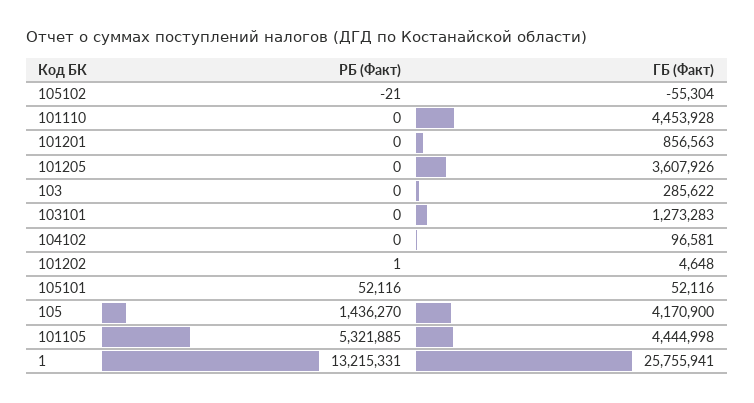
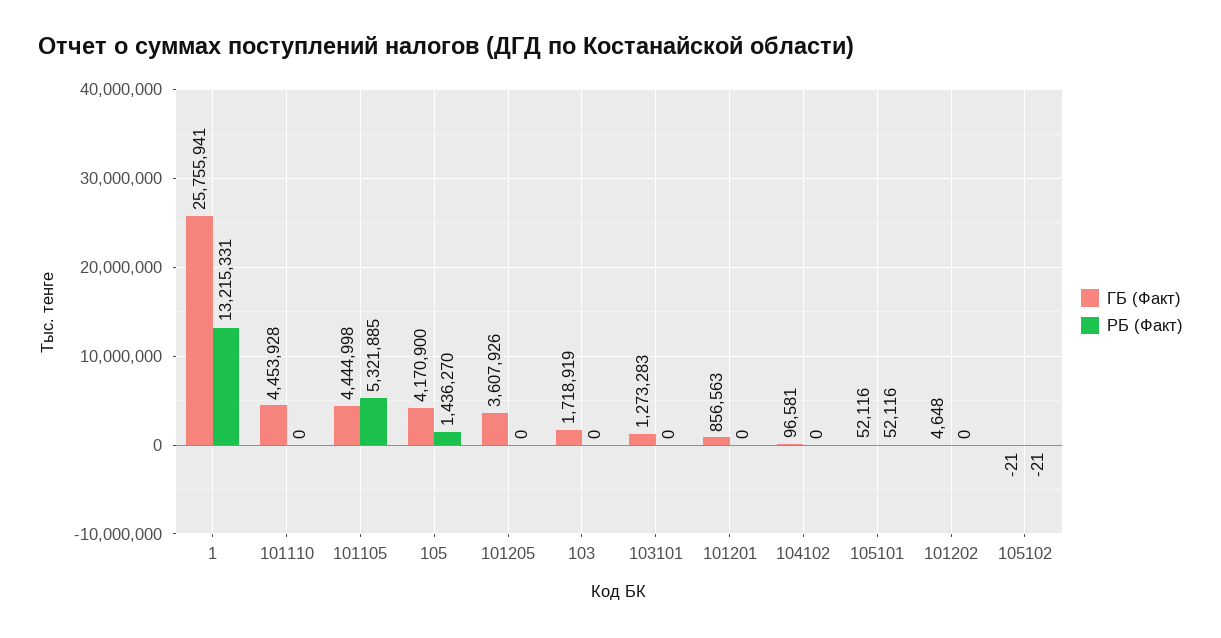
  {
    "РБ (Факт)": {
      "105102": -21,
      "101110": 0,
      "101201": 0,
      "101205": 0,
      "103": 0,
      "103101": 0,
      "104102": 0,
-     "101202": 1,
+     "101202": 0,
      "105101": 52116,
      "105": 1436270,
      "101105": 5321885,
      "1": 13215331
    },
    "ГБ (Факт)": {
-     "105102": -55304,
+     "105102": -21,
      "101110": 4453928,
      "101201": 856563,
      "101205": 3607926,
-     "103": 285622,
+     "103": 1718919,
      "103101": 1273283,
      "104102": 96581,
      "101202": 4648,
      "105101": 52116,
      "105": 4170900,
      "101105": 4444998,
      "1": 25755941
    }
  }

